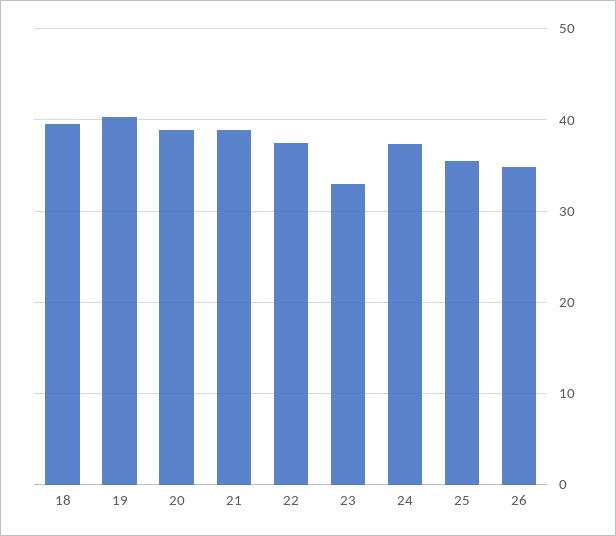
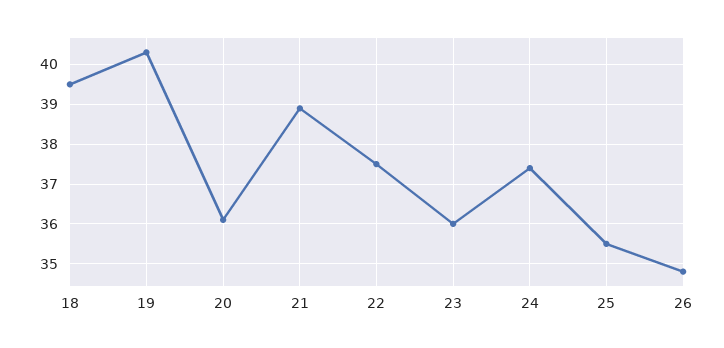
  {
    "18": 39.5,
    "19": 40.5,
-   "20": 39,
+   "20": 36,
    "21": 39,
    "22": 37.5,
-   "23": 33,
+   "23": 36,
    "24": 37.5,
    "25": 35.5,
    "26": 35
  }

